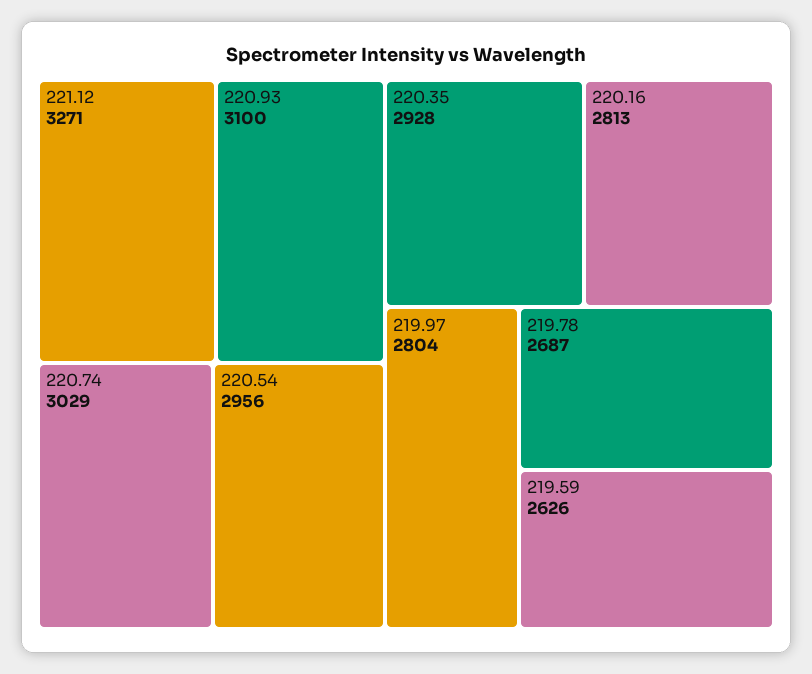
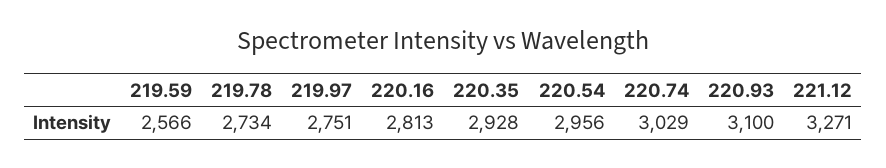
  {
    "221.12": 3271,
    "220.93": 3100,
    "220.74": 3029,
    "220.54": 2956,
    "220.35": 2928,
    "220.16": 2813,
-   "219.97": 2804,
+   "219.97": 2751,
-   "219.78": 2687,
+   "219.78": 2734,
-   "219.59": 2626
+   "219.59": 2566
  }

